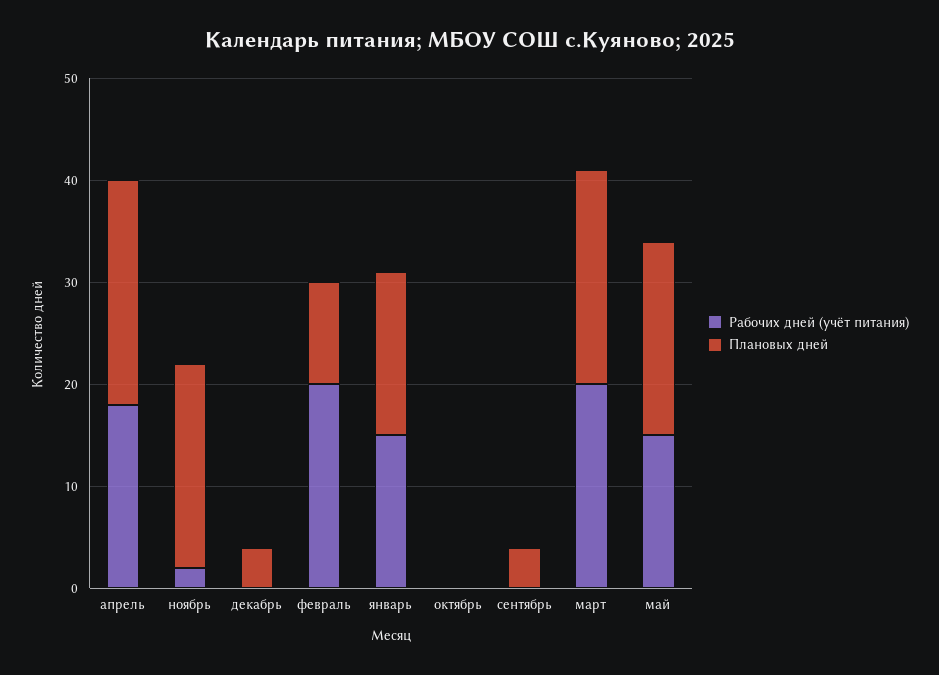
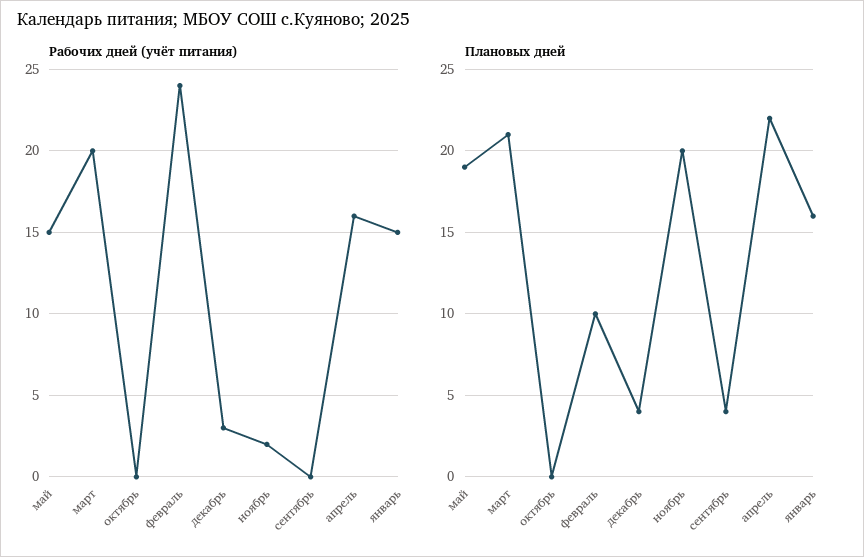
  {
    "Рабочих дней (учёт питания)": {
-     "апрель": 18,
+     "апрель": 16,
      "ноябрь": 2,
-     "декабрь": 0,
+     "декабрь": 3,
-     "февраль": 20,
+     "февраль": 24,
      "январь": 15,
      "октябрь": 0,
      "сентябрь": 0,
      "март": 20,
      "май": 15
    },
    "Плановых дней": {
      "апрель": 22,
      "ноябрь": 20,
      "декабрь": 4,
      "февраль": 10,
      "январь": 16,
      "октябрь": 0,
      "сентябрь": 4,
      "март": 21,
      "май": 19
    }
  }

